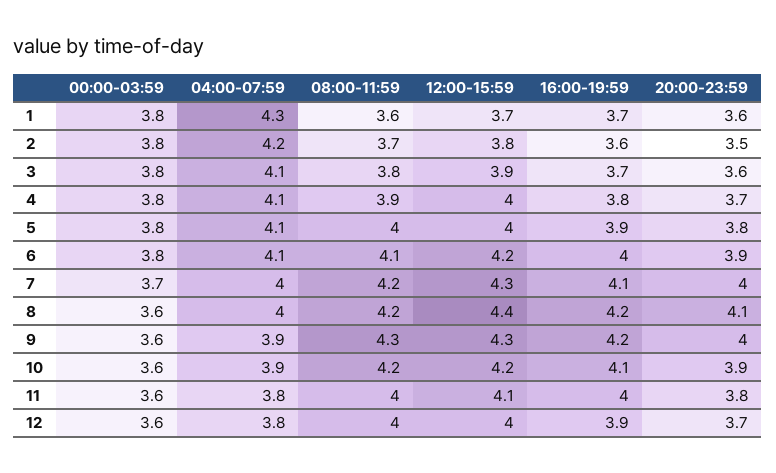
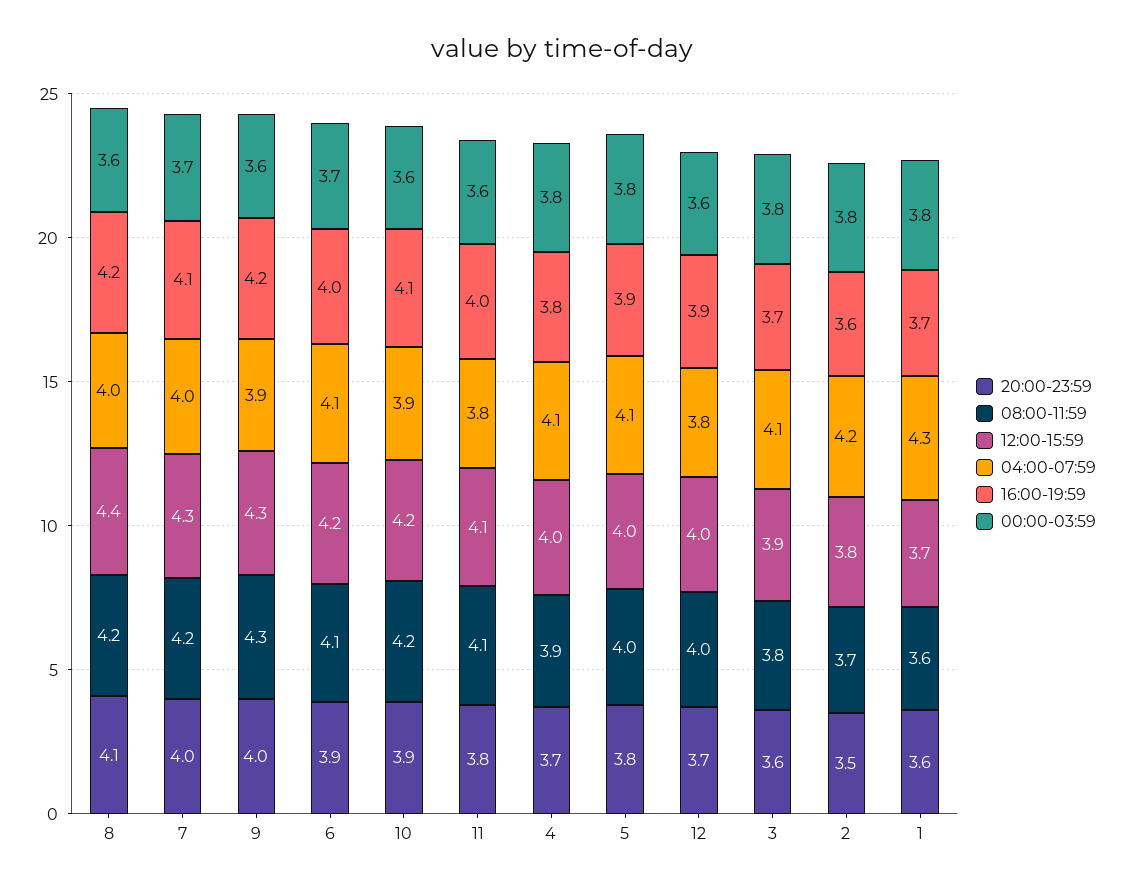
  {
    "00:00-03:59": {
      "1": 3.8,
      "2": 3.8,
      "3": 3.8,
      "4": 3.8,
      "5": 3.8,
-     "6": 3.8,
+     "6": 3.7,
      "7": 3.7,
      "8": 3.6,
      "9": 3.6,
      "10": 3.6,
      "11": 3.6,
      "12": 3.6
    },
    "04:00-07:59": {
      "1": 4.3,
      "2": 4.2,
      "3": 4.1,
      "4": 4.1,
      "5": 4.1,
      "6": 4.1,
      "7": 4,
      "8": 4,
      "9": 3.9,
      "10": 3.9,
      "11": 3.8,
      "12": 3.8
    },
    "08:00-11:59": {
      "1": 3.6,
      "2": 3.7,
      "3": 3.8,
      "4": 3.9,
      "5": 4,
      "6": 4.1,
      "7": 4.2,
      "8": 4.2,
      "9": 4.3,
      "10": 4.2,
-     "11": 4,
+     "11": 4.1,
      "12": 4
    },
    "12:00-15:59": {
      "1": 3.7,
      "2": 3.8,
      "3": 3.9,
      "4": 4,
      "5": 4,
      "6": 4.2,
      "7": 4.3,
      "8": 4.4,
      "9": 4.3,
      "10": 4.2,
      "11": 4.1,
      "12": 4
    },
    "16:00-19:59": {
      "1": 3.7,
      "2": 3.6,
      "3": 3.7,
      "4": 3.8,
      "5": 3.9,
      "6": 4,
      "7": 4.1,
      "8": 4.2,
      "9": 4.2,
      "10": 4.1,
      "11": 4,
      "12": 3.9
    },
    "20:00-23:59": {
      "1": 3.6,
      "2": 3.5,
      "3": 3.6,
      "4": 3.7,
      "5": 3.8,
      "6": 3.9,
      "7": 4,
      "8": 4.1,
      "9": 4,
      "10": 3.9,
      "11": 3.8,
      "12": 3.7
    }
  }

